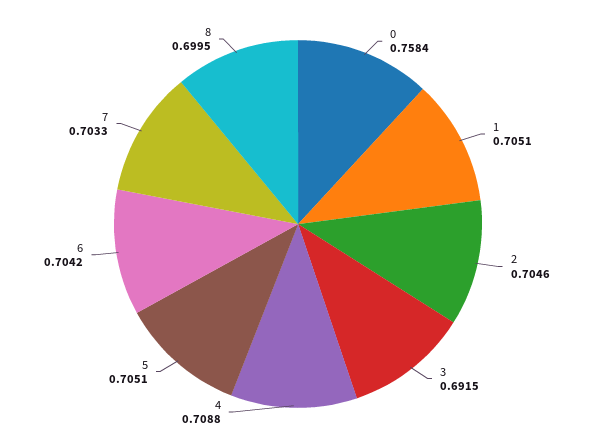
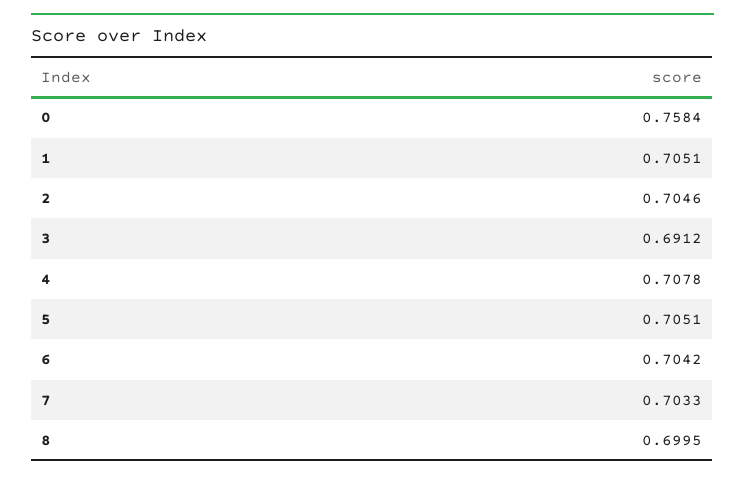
  {
    "0": 0.7584,
    "1": 0.7051,
    "2": 0.7046,
-   "3": 0.6915,
+   "3": 0.6912,
-   "4": 0.7088,
+   "4": 0.7078,
    "5": 0.7051,
    "6": 0.7042,
    "7": 0.7033,
    "8": 0.6995
  }

